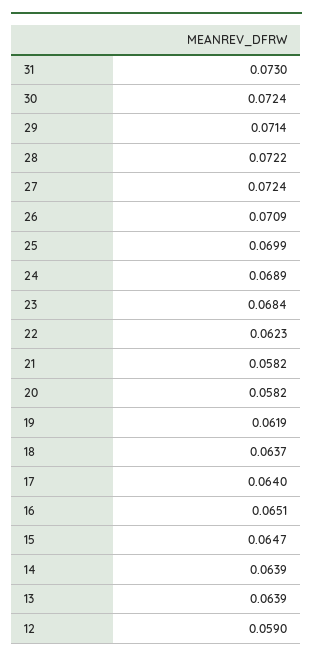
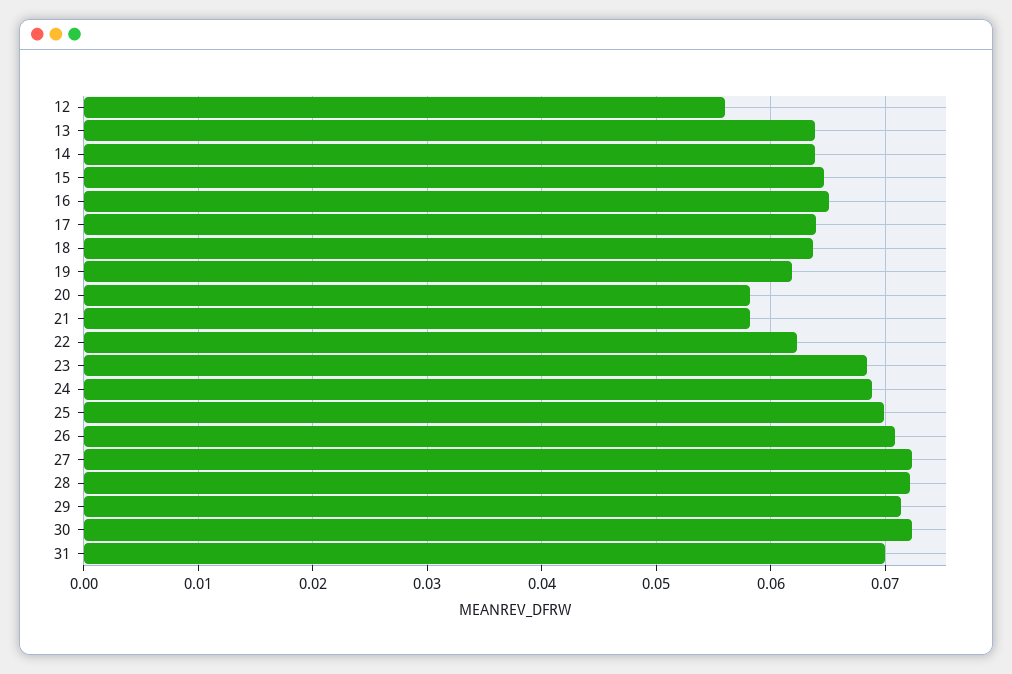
  {
-   "31": 0.073,
+   "31": 0.07,
    "30": 0.0724,
    "29": 0.0714,
    "28": 0.0722,
    "27": 0.0724,
    "26": 0.0709,
    "25": 0.0699,
    "24": 0.0689,
    "23": 0.0684,
    "22": 0.0623,
    "21": 0.0582,
    "20": 0.0582,
    "19": 0.0619,
    "18": 0.0637,
    "17": 0.064,
    "16": 0.0651,
    "15": 0.0647,
    "14": 0.0639,
    "13": 0.0639,
-   "12": 0.059
+   "12": 0.056
  }

